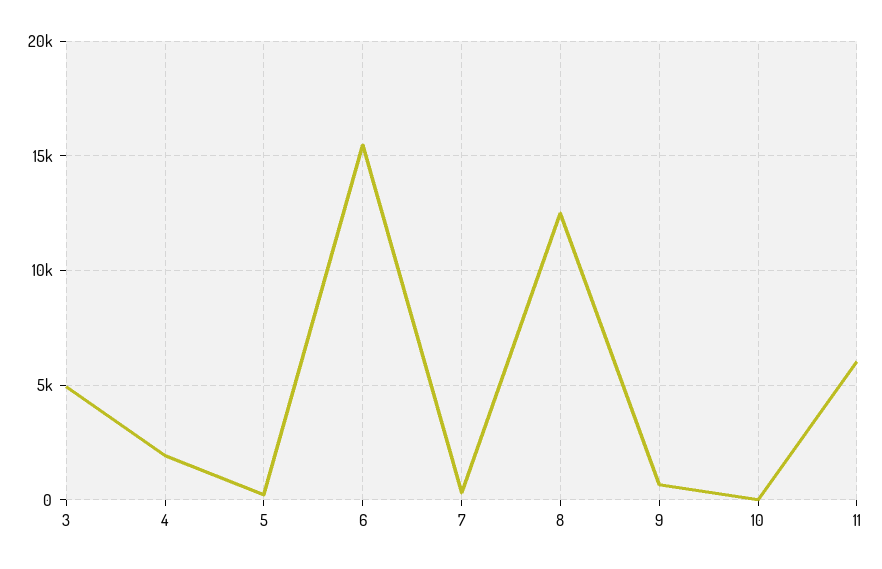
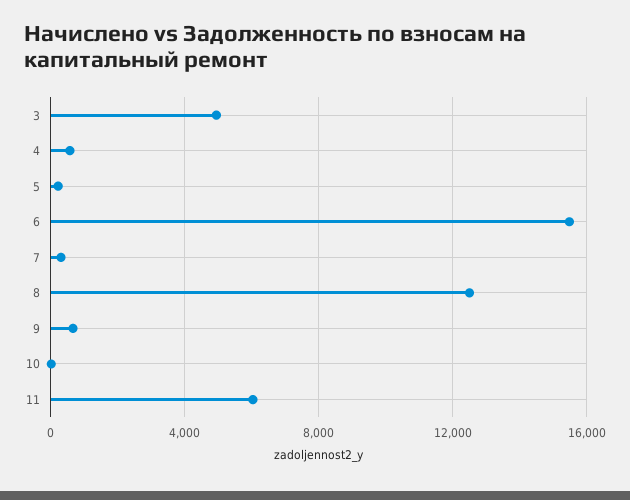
  {
    "3": 5000,
-   "4": 2000,
+   "4": 500,
    "5": 0,
    "6": 15500,
    "7": 500,
    "8": 12500,
    "9": 500,
    "10": 0,
    "11": 6000
  }

